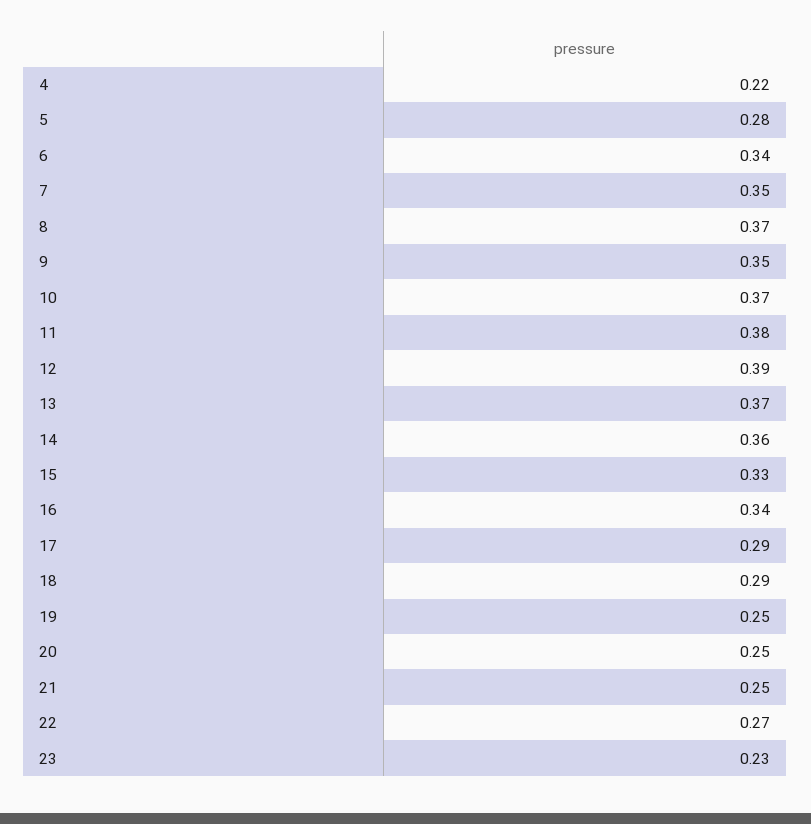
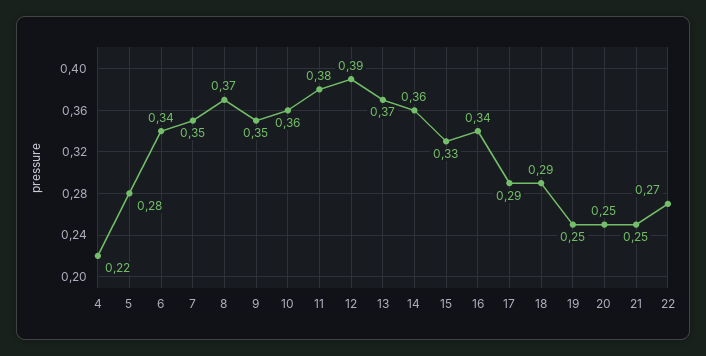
  {
    "4": 0.22,
    "5": 0.28,
    "6": 0.34,
    "7": 0.35,
    "8": 0.37,
    "9": 0.35,
-   "10": 0.37,
+   "10": 0.36,
    "11": 0.38,
    "12": 0.39,
    "13": 0.37,
    "14": 0.36,
    "15": 0.33,
    "16": 0.34,
    "17": 0.29,
    "18": 0.29,
    "19": 0.25,
    "20": 0.25,
    "21": 0.25,
-   "22": 0.27,
+   "22": 0.27
-   "23": 0.23
  }

